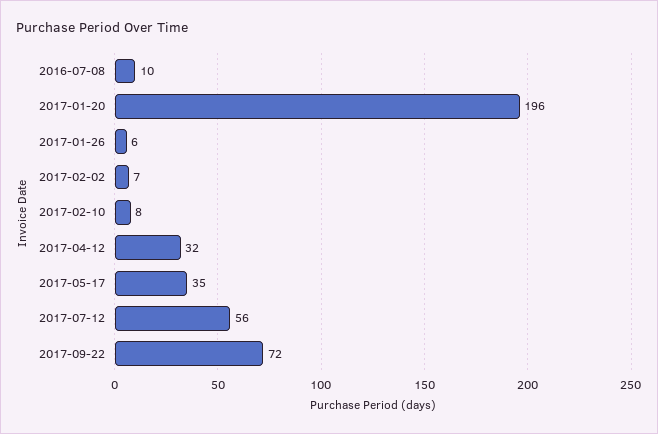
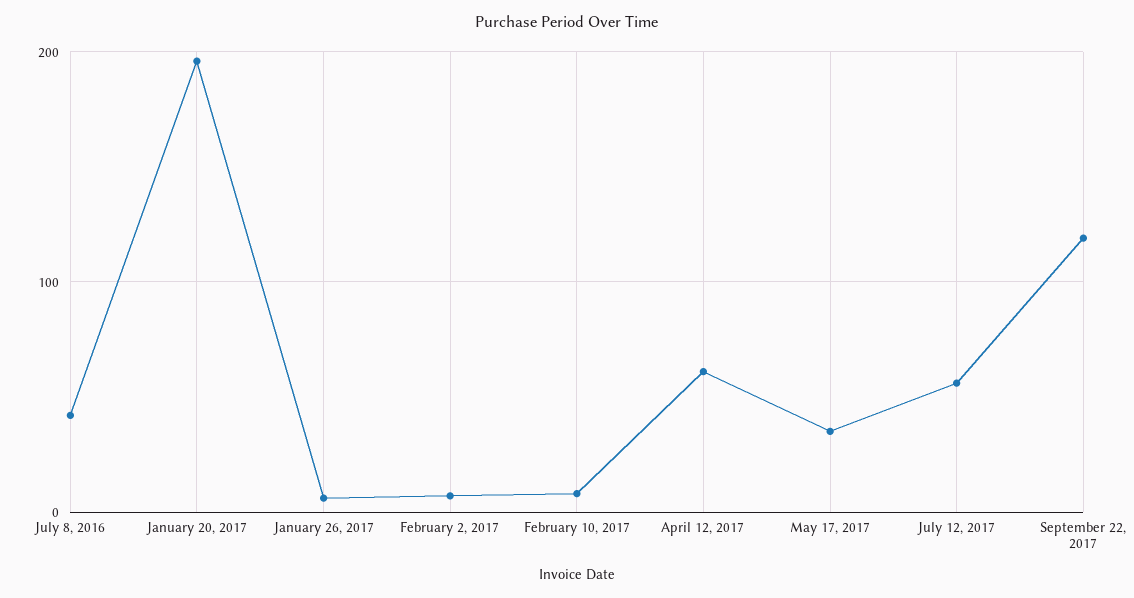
  {
-   "2016-07-08": 10,
+   "2016-07-08": 40,
    "2017-01-20": 196,
    "2017-01-26": 6,
    "2017-02-02": 7,
    "2017-02-10": 8,
-   "2017-04-12": 32,
+   "2017-04-12": 60,
    "2017-05-17": 35,
    "2017-07-12": 56,
-   "2017-09-22": 72
+   "2017-09-22": 120
  }

